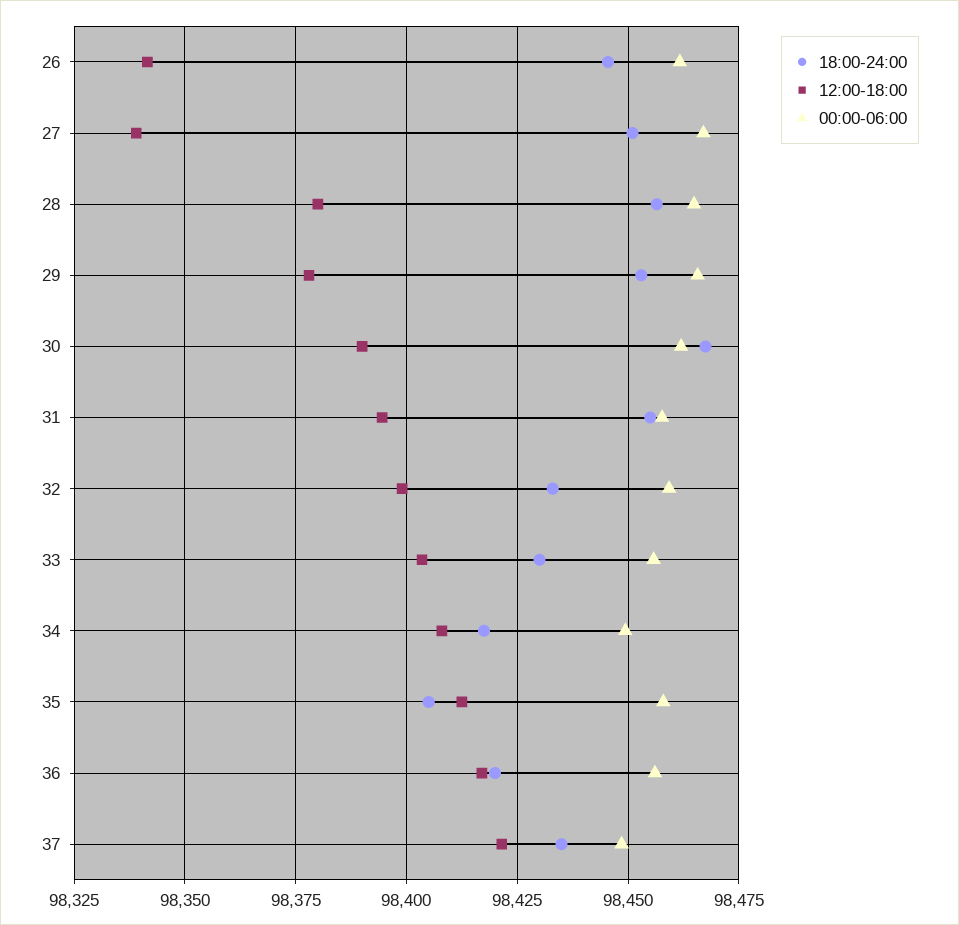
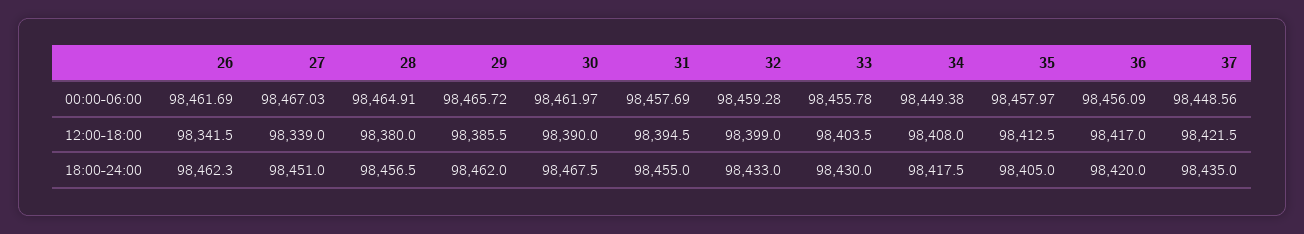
  {
    "18:00-24:00": {
-     "26": 98445,
+     "26": 98462.3,
      "27": 98451,
      "28": 98456.5,
-     "29": 98452.5,
+     "29": 98462,
      "30": 98467.5,
      "31": 98455,
      "32": 98433,
      "33": 98430,
      "34": 98417.5,
      "35": 98405,
      "36": 98420,
      "37": 98435
    },
    "12:00-18:00": {
      "26": 98341.5,
      "27": 98339,
      "28": 98380,
-     "29": 98377.5,
+     "29": 98385.5,
      "30": 98390,
      "31": 98394.5,
      "32": 98399,
      "33": 98403.5,
      "34": 98408,
      "35": 98412.5,
      "36": 98417,
      "37": 98421.5
    },
    "00:00-06:00": {
      "26": 98461.69,
      "27": 98467.03,
      "28": 98464.91,
      "29": 98465.72,
      "30": 98461.97,
      "31": 98457.69,
      "32": 98459.28,
      "33": 98455.78,
      "34": 98449.38,
      "35": 98457.97,
      "36": 98456.09,
      "37": 98448.56
    }
  }

